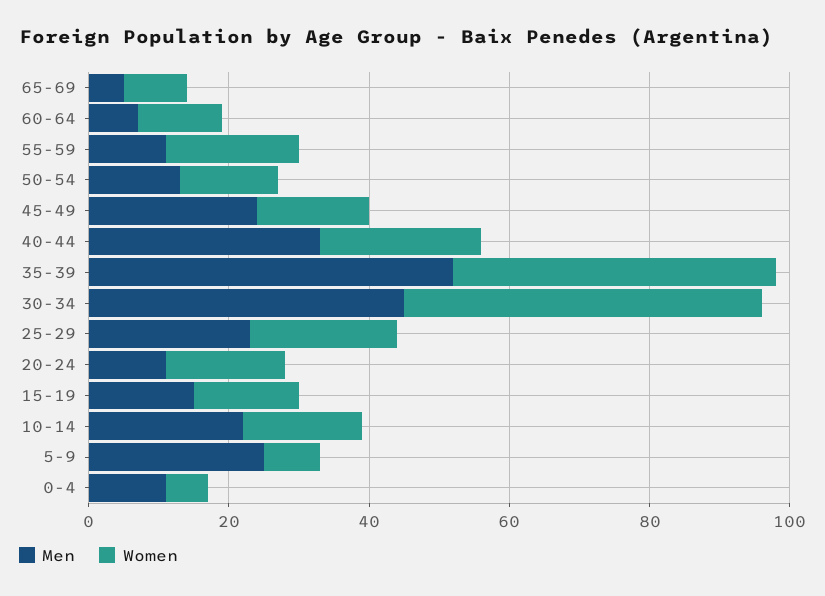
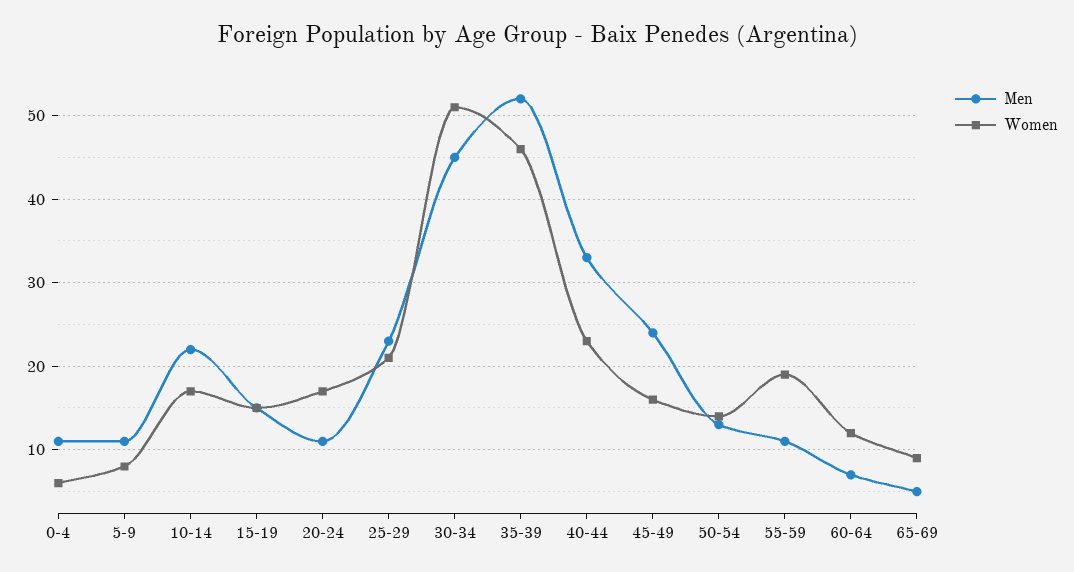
  {
    "Men": {
      "65-69": 5,
      "60-64": 7,
      "55-59": 11,
      "50-54": 13,
      "45-49": 24,
      "40-44": 33,
      "35-39": 52,
      "30-34": 45,
      "25-29": 23,
      "20-24": 11,
      "15-19": 15,
      "10-14": 22,
-     "5-9": 25,
+     "5-9": 11,
      "0-4": 11
    },
    "Women": {
      "65-69": 9,
      "60-64": 12,
      "55-59": 19,
      "50-54": 14,
      "45-49": 16,
      "40-44": 23,
      "35-39": 46,
      "30-34": 51,
      "25-29": 21,
      "20-24": 17,
      "15-19": 15,
      "10-14": 17,
      "5-9": 8,
      "0-4": 6
    }
  }

